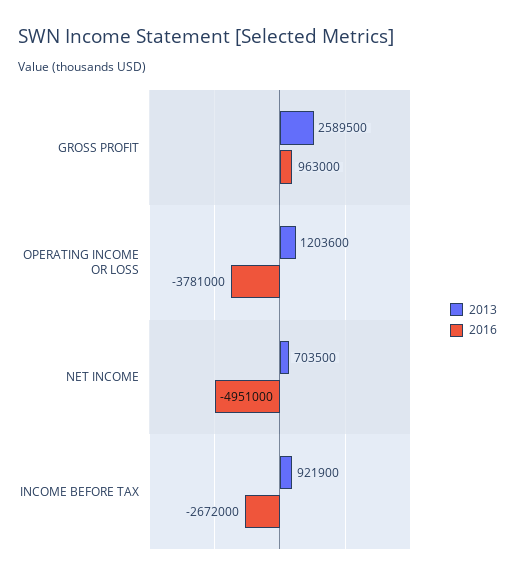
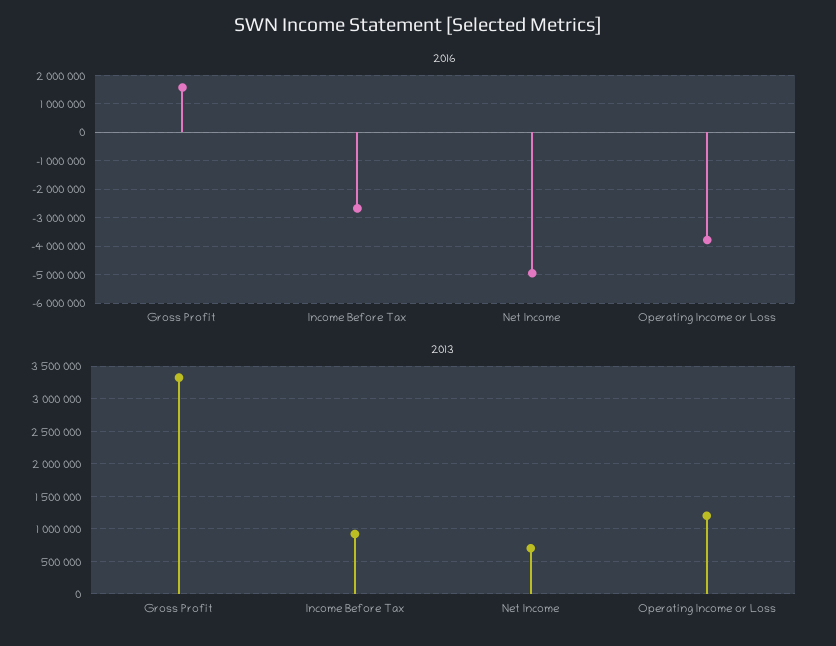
  {
    "2013": {
-     "GROSS PROFIT": 2589500,
+     "GROSS PROFIT": 3300000,
      "OPERATING INCOME OR LOSS": 1203600,
      "NET INCOME": 703500,
      "INCOME BEFORE TAX": 921900
    },
    "2016": {
-     "GROSS PROFIT": 963000,
+     "GROSS PROFIT": 1500000,
      "OPERATING INCOME OR LOSS": -3781000,
      "NET INCOME": -4951000,
      "INCOME BEFORE TAX": -2672000
    }
  }

